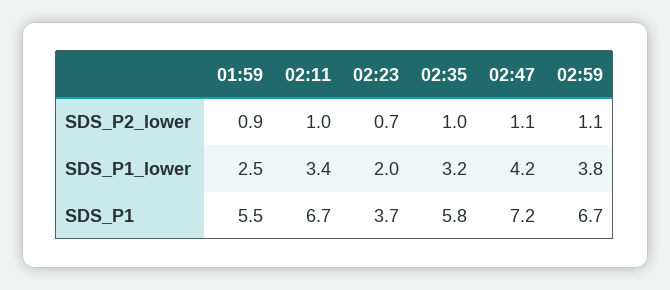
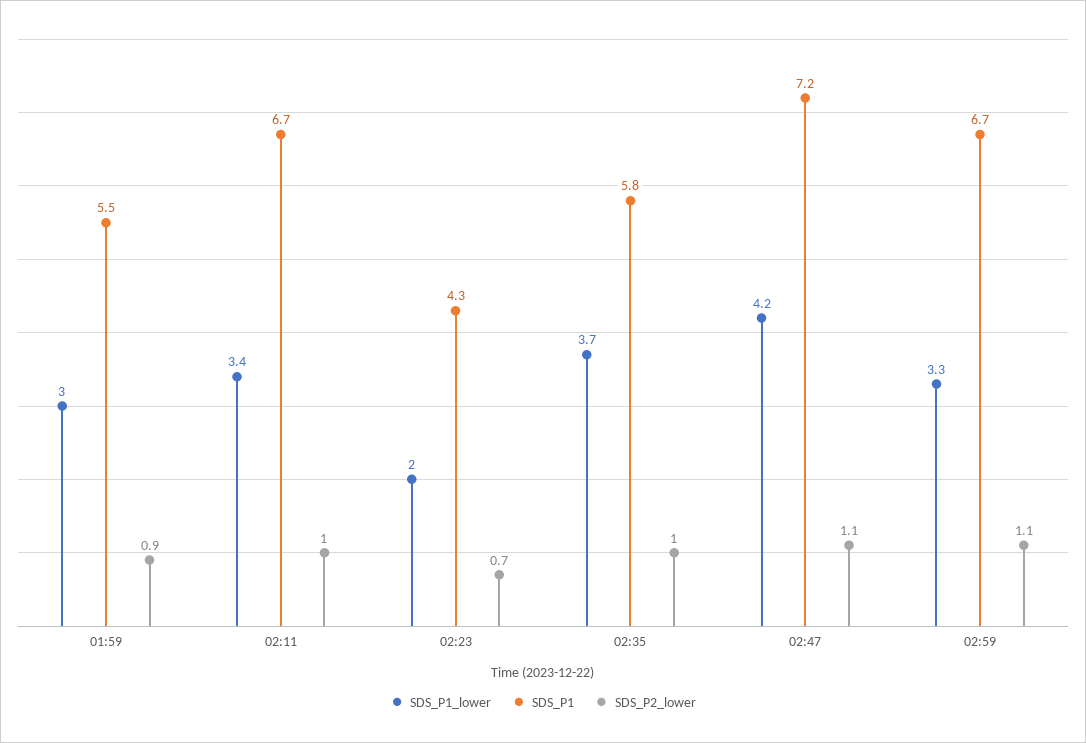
  {
    "SDS_P2_lower": {
      "01:59": 0.9,
      "02:11": 1,
      "02:23": 0.7,
      "02:35": 1,
      "02:47": 1.1,
      "02:59": 1.1
    },
    "SDS_P1_lower": {
-     "01:59": 2.5,
+     "01:59": 3,
      "02:11": 3.4,
      "02:23": 2,
-     "02:35": 3.2,
+     "02:35": 3.7,
      "02:47": 4.2,
-     "02:59": 3.8
+     "02:59": 3.3
    },
    "SDS_P1": {
      "01:59": 5.5,
      "02:11": 6.7,
-     "02:23": 3.7,
+     "02:23": 4.3,
      "02:35": 5.8,
      "02:47": 7.2,
      "02:59": 6.7
    }
  }

